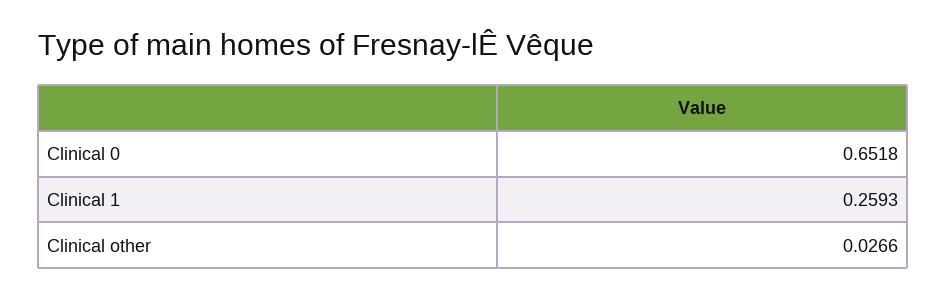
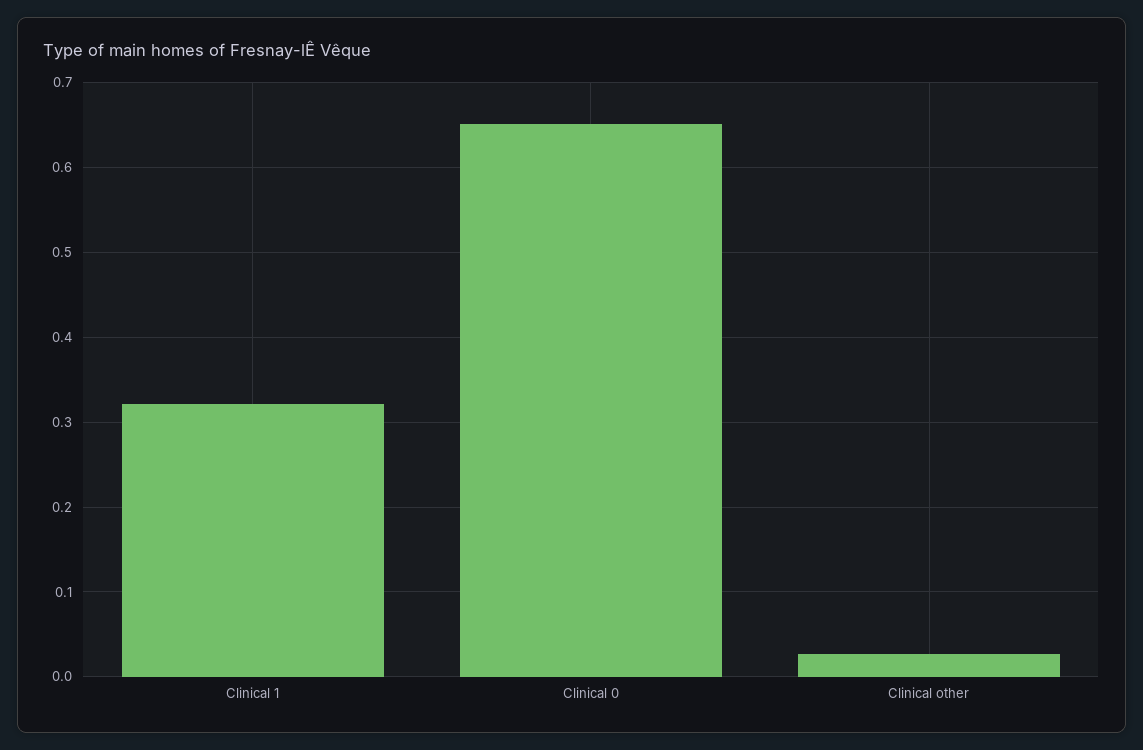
  {
    "Clinical 0": 0.6518,
-   "Clinical 1": 0.2593,
+   "Clinical 1": 0.32,
    "Clinical other": 0.0266
  }

